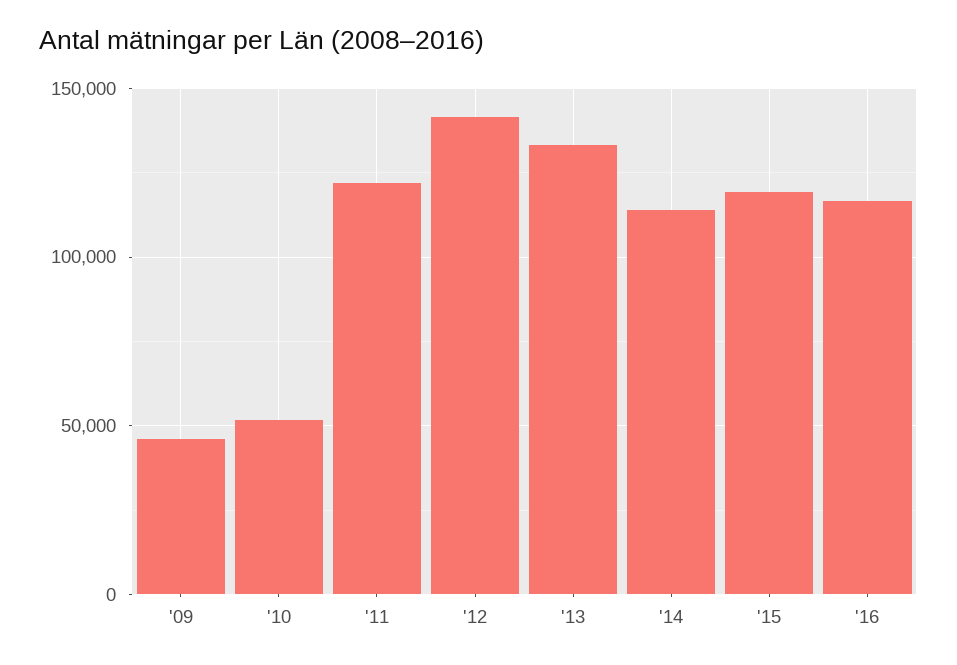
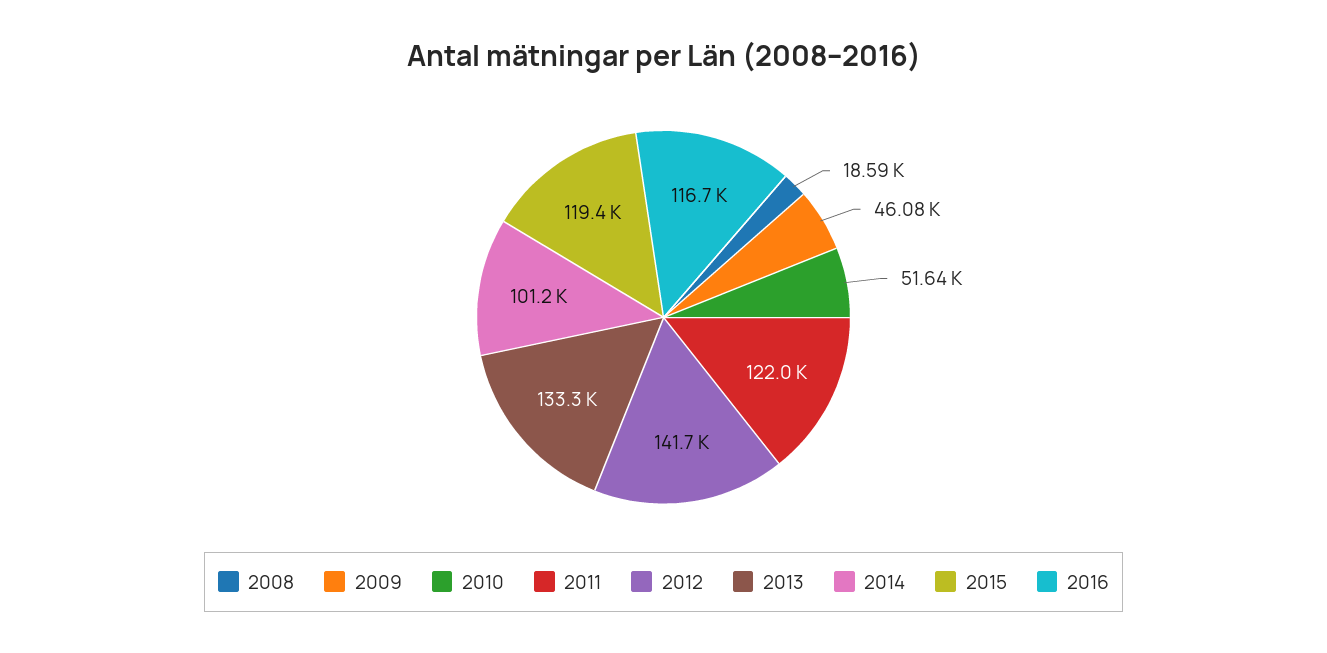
  {
    "'09": 46080,
    "'10": 51640,
    "'11": 122000,
    "'12": 141700,
    "'13": 133300,
-   "'14": 115000,
+   "'14": 101200,
    "'15": 119400,
-   "'16": 116700
+   "'16": 116700,
+   "2008": 18590
  }

